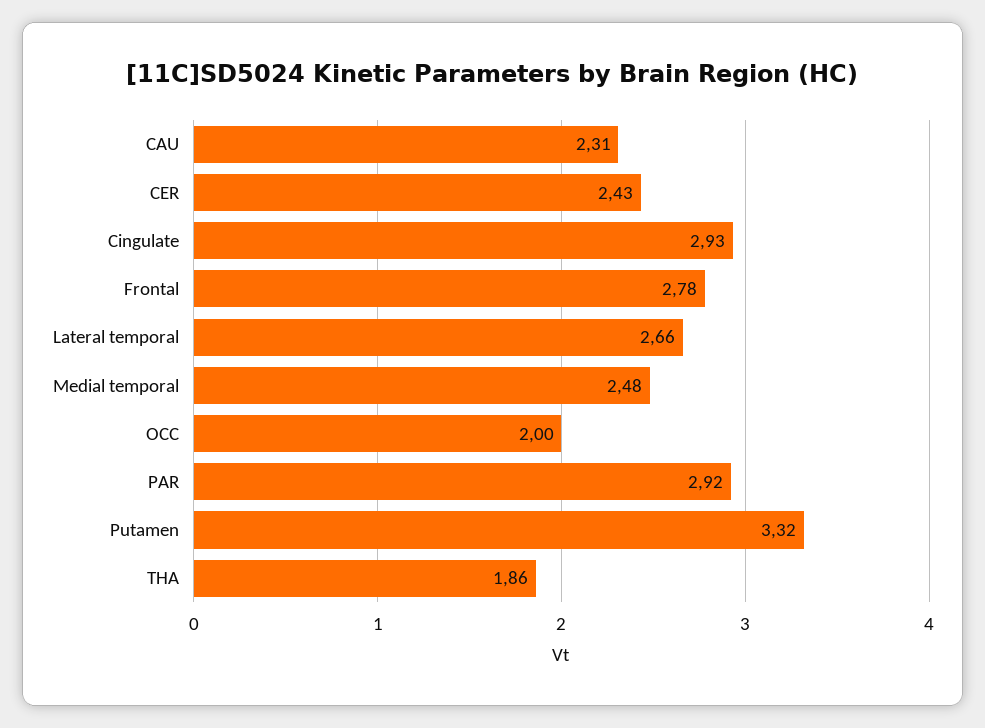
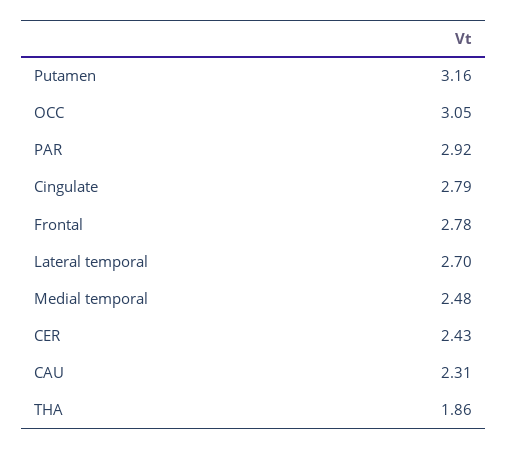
  {
    "CAU": 2.31,
    "CER": 2.43,
-   "Cingulate": 2.93,
+   "Cingulate": 2.79,
    "Frontal": 2.78,
-   "Lateral temporal": 2.66,
+   "Lateral temporal": 2.7,
    "Medial temporal": 2.48,
-   "OCC": 2,
+   "OCC": 3.05,
    "PAR": 2.92,
-   "Putamen": 3.32,
+   "Putamen": 3.16,
    "THA": 1.86
  }

